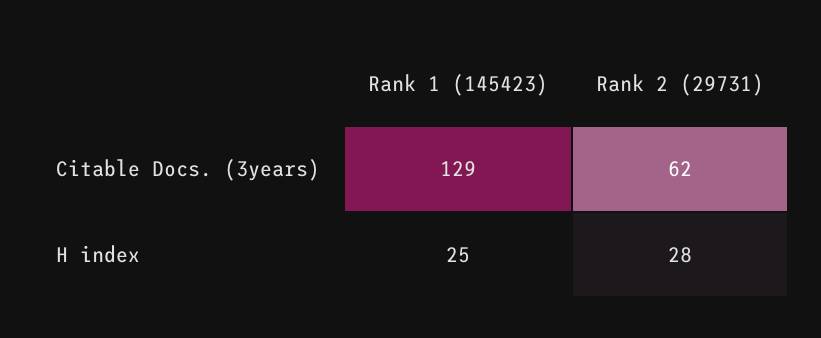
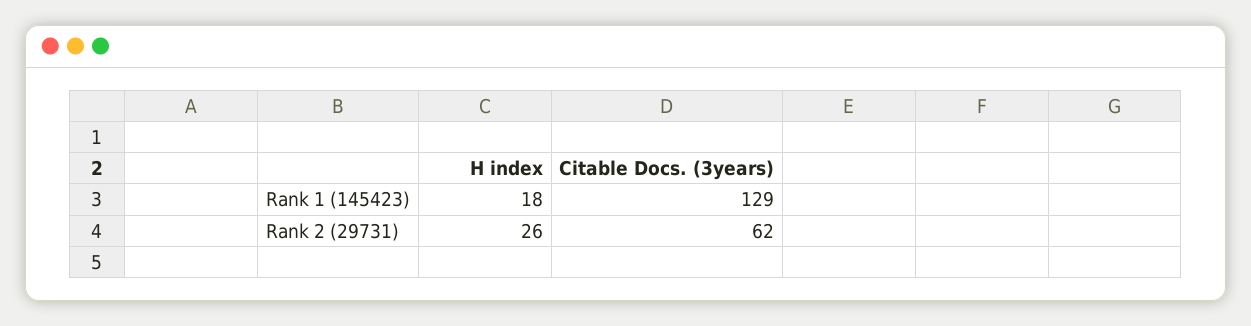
  {
    "Rank 1 (145423)": {
      "Citable Docs. (3years)": 129,
-     "H index": 25
+     "H index": 18
    },
    "Rank 2 (29731)": {
      "Citable Docs. (3years)": 62,
-     "H index": 28
+     "H index": 26
    }
  }

